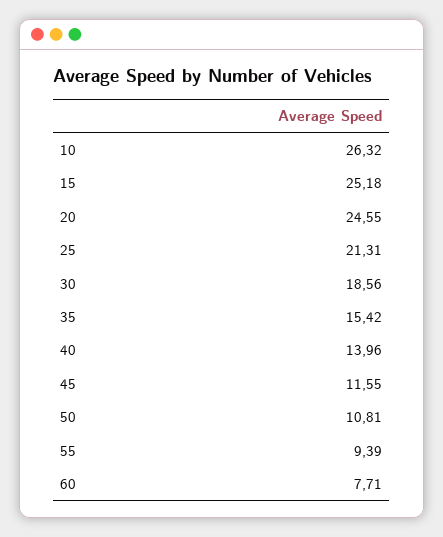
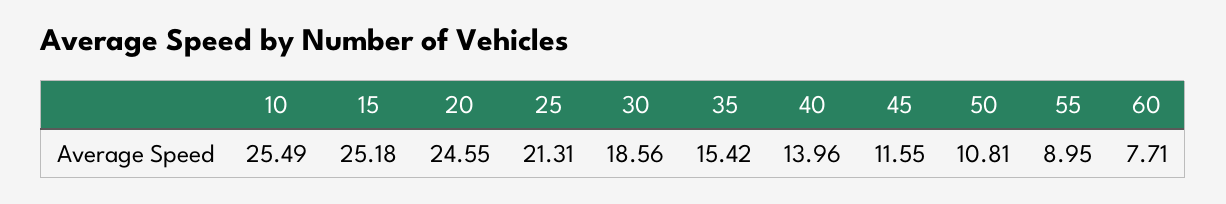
  {
-   "10": 26.32,
+   "10": 25.49,
    "15": 25.18,
    "20": 24.55,
    "25": 21.31,
    "30": 18.56,
    "35": 15.42,
    "40": 13.96,
    "45": 11.55,
    "50": 10.81,
-   "55": 9.39,
+   "55": 8.95,
    "60": 7.71
  }

